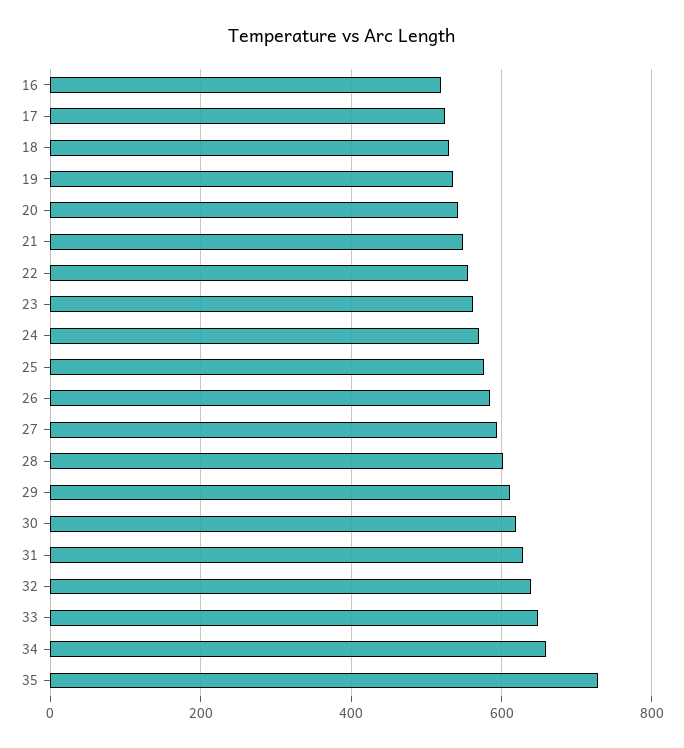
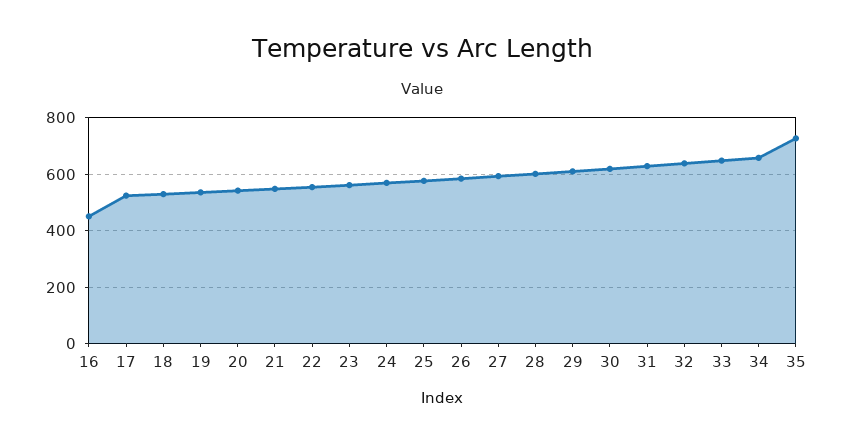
  {
-   "16": 520,
+   "16": 450,
    "17": 520,
    "18": 540,
    "19": 540,
    "20": 540,
    "21": 540,
    "22": 560,
    "23": 560,
    "24": 560,
    "25": 580,
    "26": 580,
    "27": 600,
    "28": 600,
    "29": 620,
    "30": 620,
    "31": 620,
    "32": 640,
    "33": 640,
    "34": 660,
    "35": 720
  }

